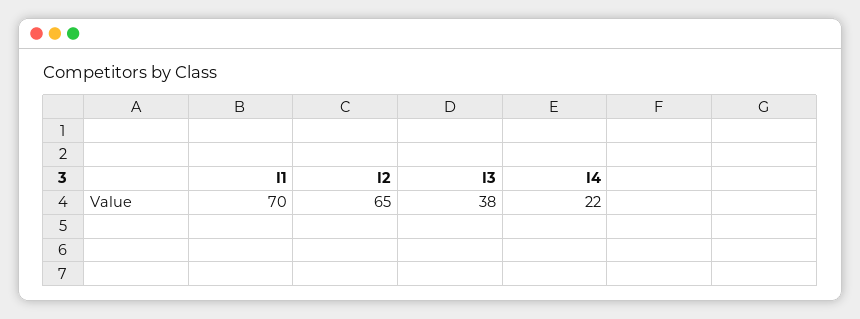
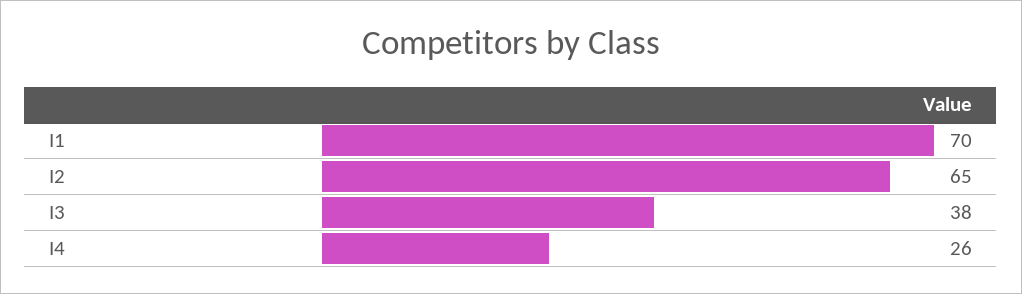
  {
    "I1": 70,
    "I2": 65,
    "I3": 38,
-   "I4": 22
+   "I4": 26
  }

